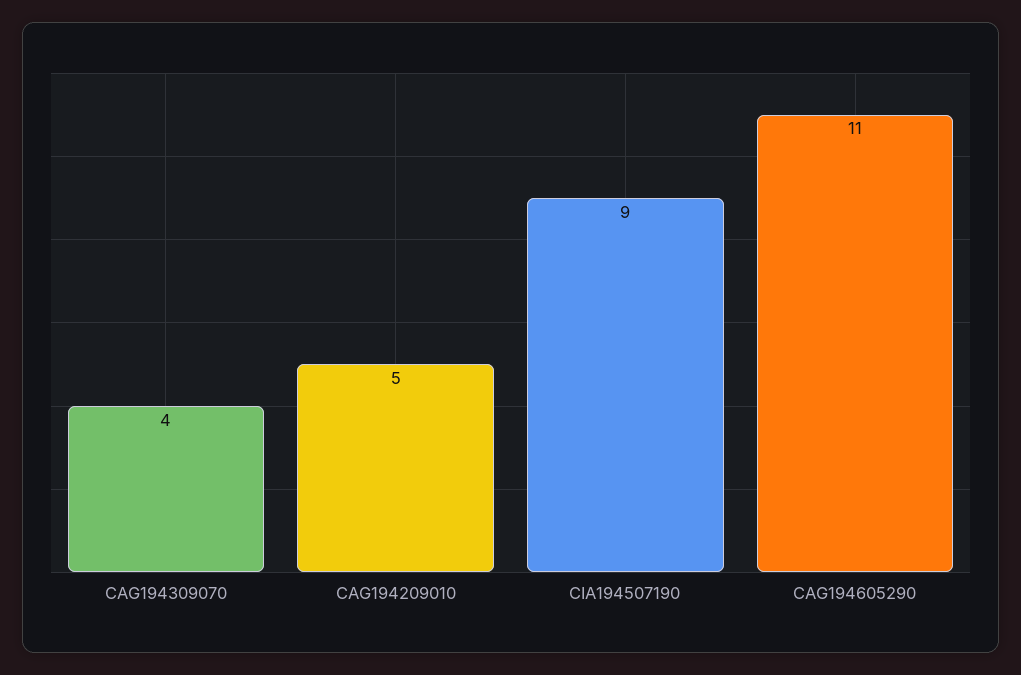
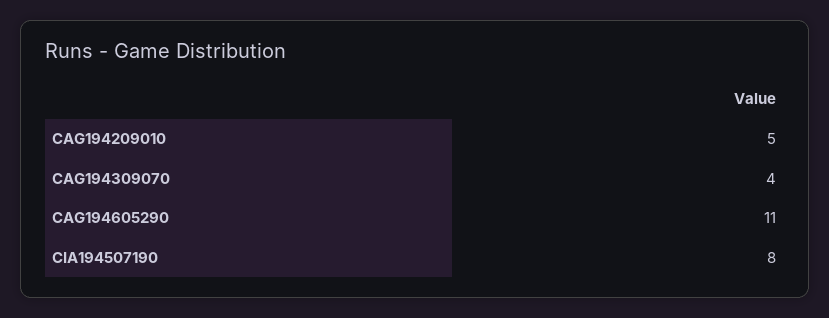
  {
    "CAG194309070": 4,
    "CAG194209010": 5,
-   "CIA194507190": 9,
+   "CIA194507190": 8,
    "CAG194605290": 11
  }

